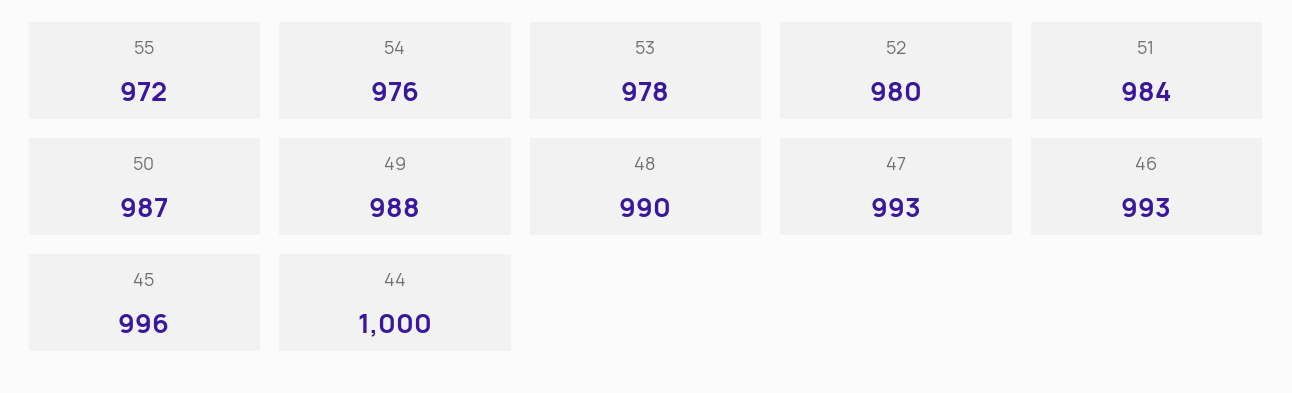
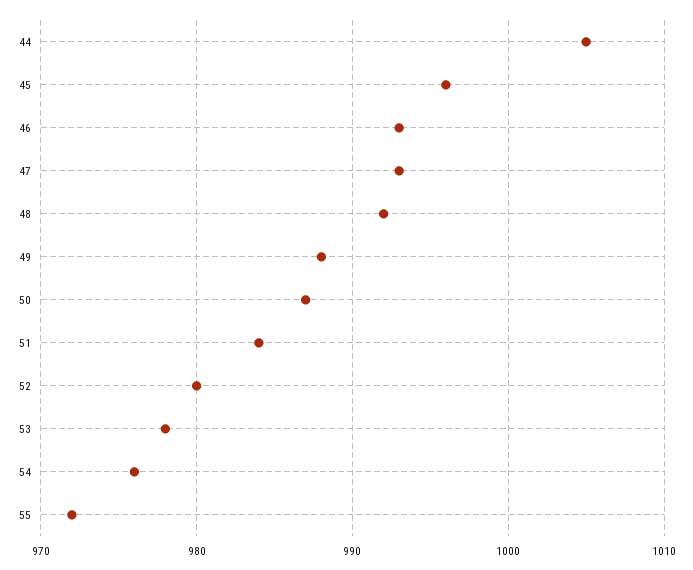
  {
    "55": 972,
    "54": 976,
    "53": 978,
    "52": 980,
    "51": 984,
    "50": 987,
    "49": 988,
-   "48": 990,
+   "48": 992,
    "47": 993,
    "46": 993,
    "45": 996,
-   "44": 1000
+   "44": 1005
  }

